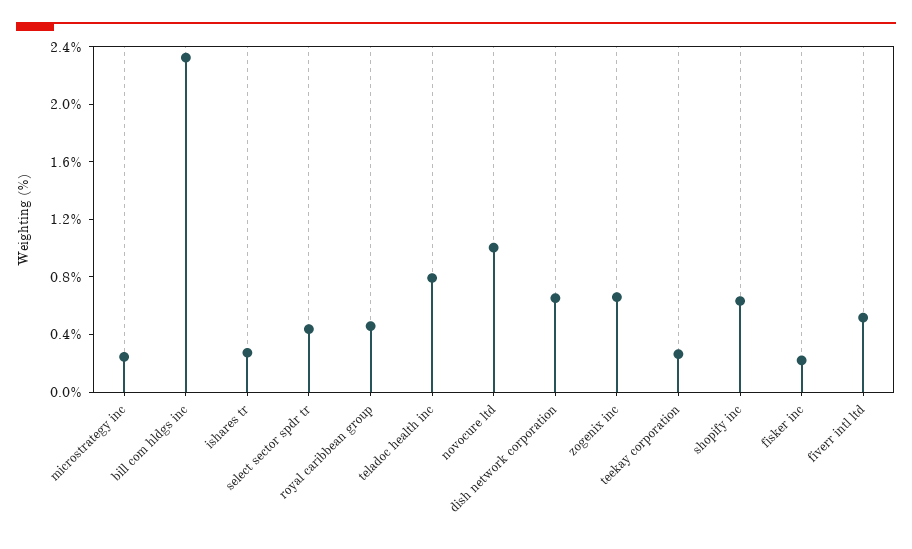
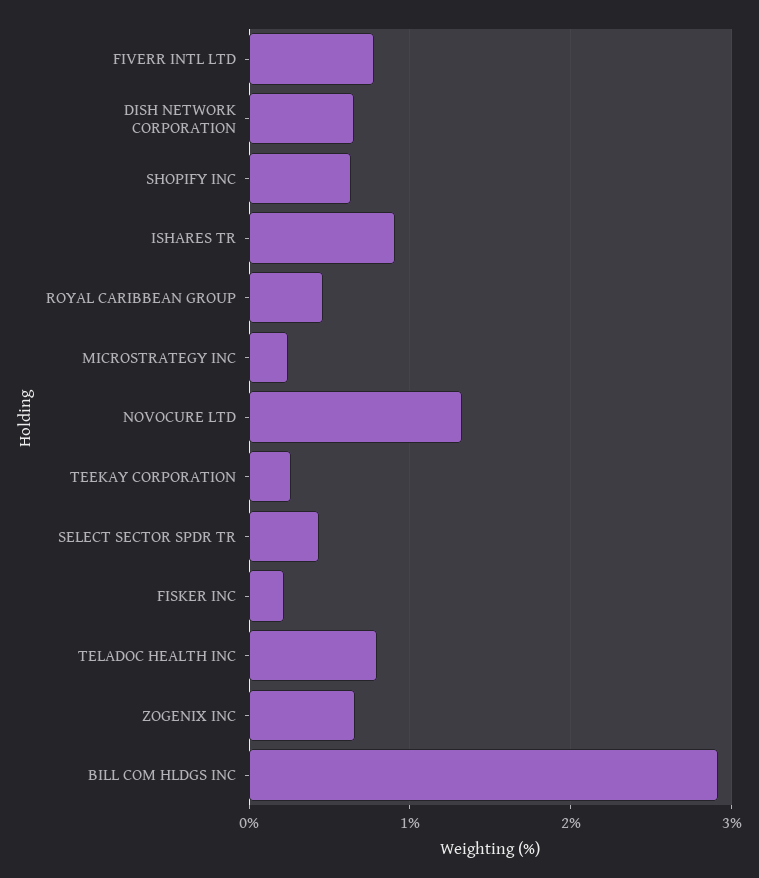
  {
    "microstrategy inc": 0.2,
-   "bill com hldgs inc": 2.3,
+   "bill com hldgs inc": 2.9,
-   "ishares tr": 0.3,
+   "ishares tr": 0.9,
    "select sector spdr tr": 0.4,
    "royal caribbean group": 0.5,
    "teladoc health inc": 0.8,
-   "novocure ltd": 1,
+   "novocure ltd": 1.3,
    "dish network corporation": 0.7,
    "zogenix inc": 0.7,
    "teekay corporation": 0.3,
    "shopify inc": 0.6,
    "fisker inc": 0.2,
-   "fiverr intl ltd": 0.5
+   "fiverr intl ltd": 0.8
  }

